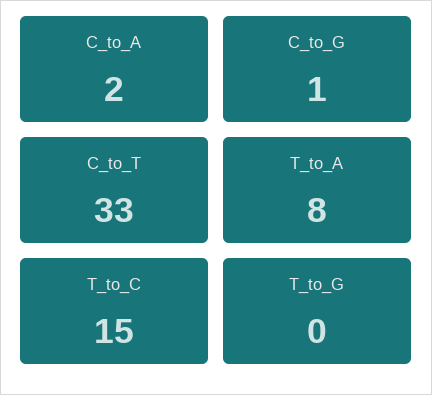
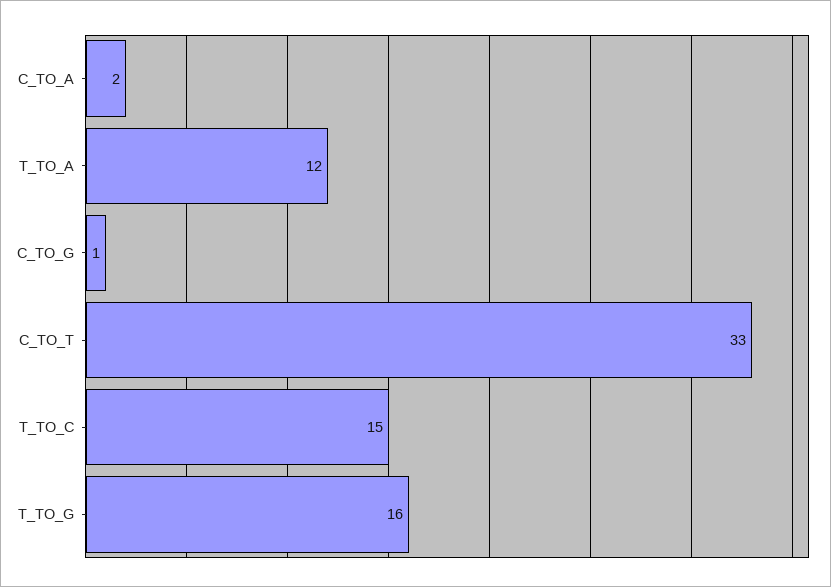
  {
    "C_to_A": 2,
    "C_to_G": 1,
    "C_to_T": 33,
-   "T_to_A": 8,
+   "T_to_A": 12,
    "T_to_C": 15,
-   "T_to_G": 0
+   "T_to_G": 16
  }

